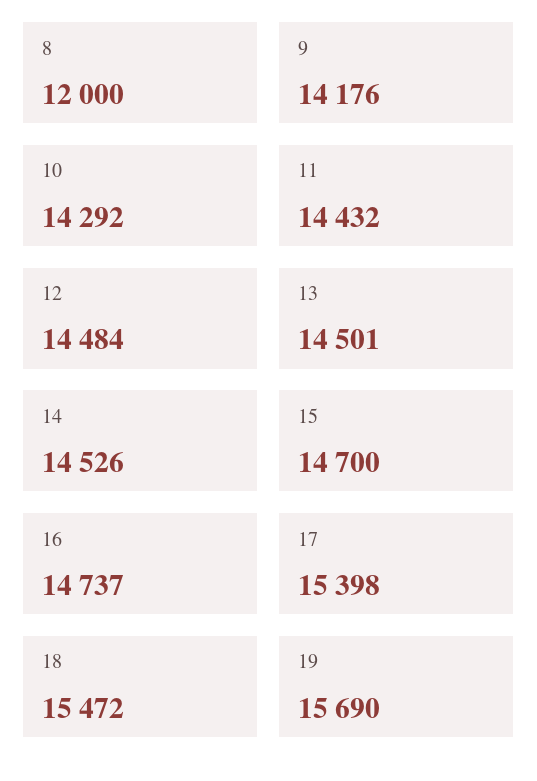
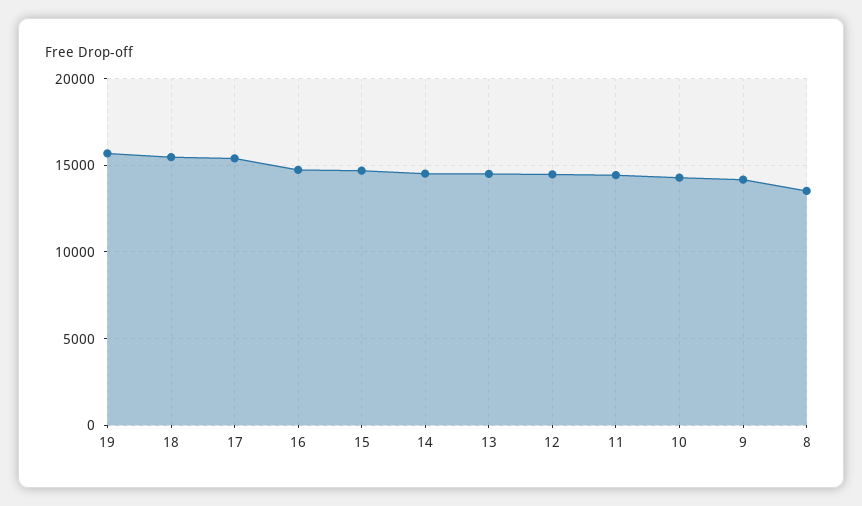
  {
-   "8": 12000,
+   "8": 13500,
    "9": 14176,
    "10": 14292,
    "11": 14432,
    "12": 14484,
    "13": 14501,
    "14": 14526,
    "15": 14700,
    "16": 14737,
    "17": 15398,
    "18": 15472,
    "19": 15690
  }

